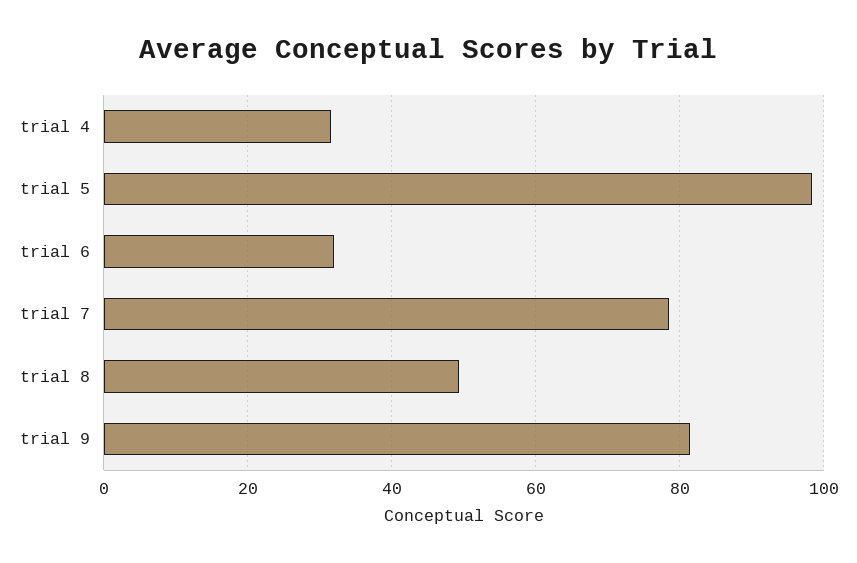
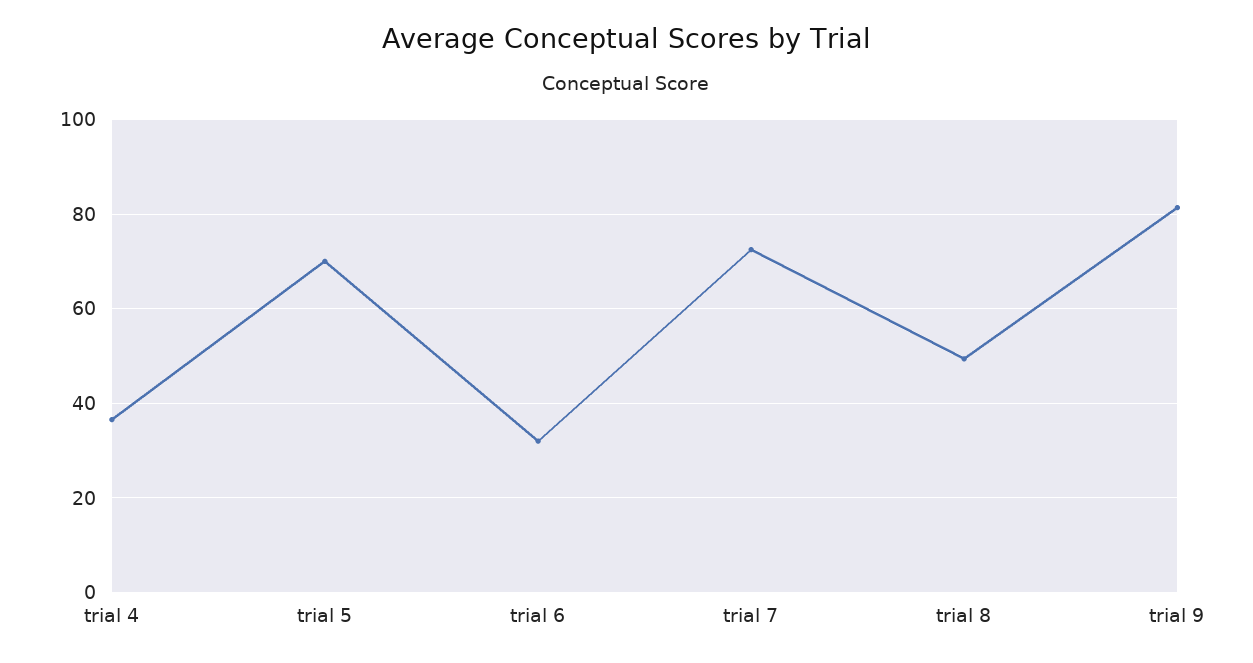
  {
-   "trial 4": 32,
+   "trial 4": 36,
-   "trial 5": 98,
+   "trial 5": 70,
    "trial 6": 32,
-   "trial 7": 78,
+   "trial 7": 72,
    "trial 8": 50,
    "trial 9": 82
  }

